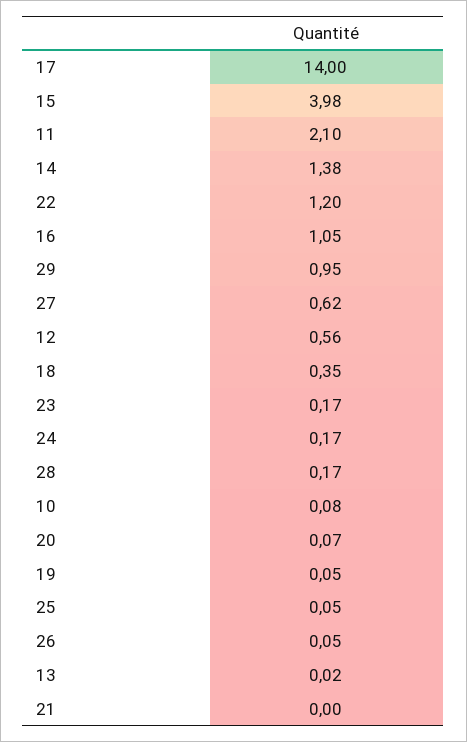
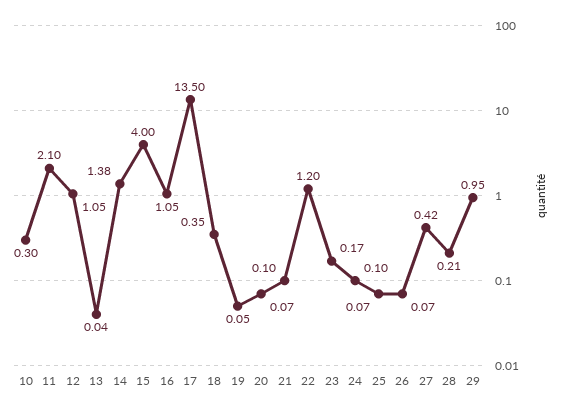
  {
-   "17": 14,
+   "17": 13.5,
-   "15": 3.98,
+   "15": 4,
    "11": 2.1,
    "14": 1.38,
    "22": 1.2,
    "16": 1.05,
    "29": 0.95,
-   "27": 0.62,
+   "27": 0.42,
-   "12": 0.56,
+   "12": 1.05,
    "18": 0.35,
    "23": 0.17,
-   "24": 0.17,
+   "24": 0.1,
-   "28": 0.17,
+   "28": 0.21,
-   "10": 0.08,
+   "10": 0.3,
    "20": 0.07,
    "19": 0.05,
-   "25": 0.05,
+   "25": 0.07,
-   "26": 0.05,
+   "26": 0.07,
-   "13": 0.02,
+   "13": 0.04,
-   "21": 0
+   "21": 0.1
  }

